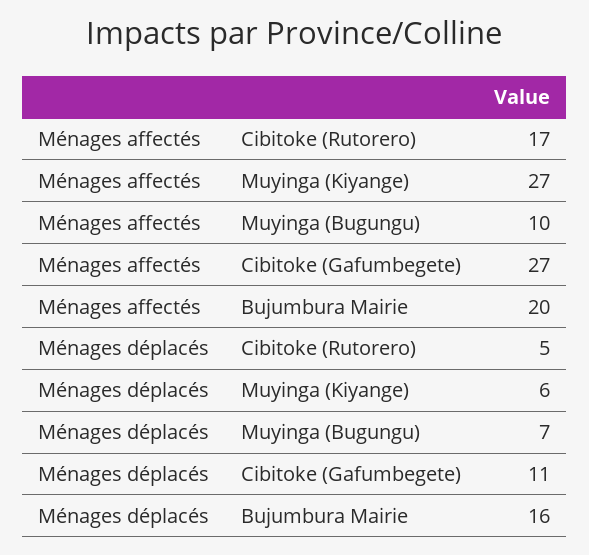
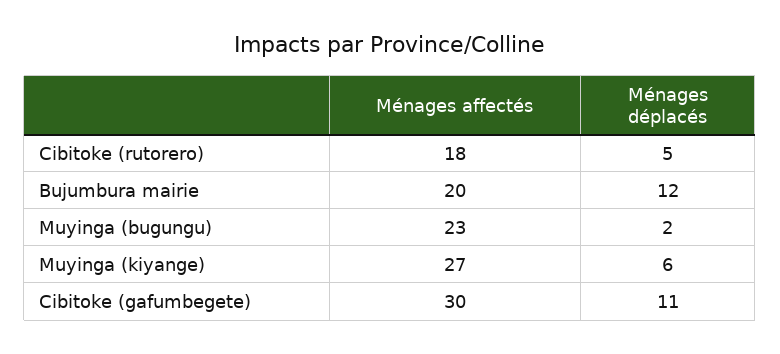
  {
    "Ménages affectés": {
-     "Cibitoke (Rutorero)": 17,
+     "Cibitoke (Rutorero)": 18,
      "Muyinga (Kiyange)": 27,
-     "Muyinga (Bugungu)": 10,
+     "Muyinga (Bugungu)": 23,
-     "Cibitoke (Gafumbegete)": 27,
+     "Cibitoke (Gafumbegete)": 30,
      "Bujumbura Mairie": 20
    },
    "Ménages déplacés": {
      "Cibitoke (Rutorero)": 5,
      "Muyinga (Kiyange)": 6,
-     "Muyinga (Bugungu)": 7,
+     "Muyinga (Bugungu)": 2,
      "Cibitoke (Gafumbegete)": 11,
-     "Bujumbura Mairie": 16
+     "Bujumbura Mairie": 12
    }
  }

